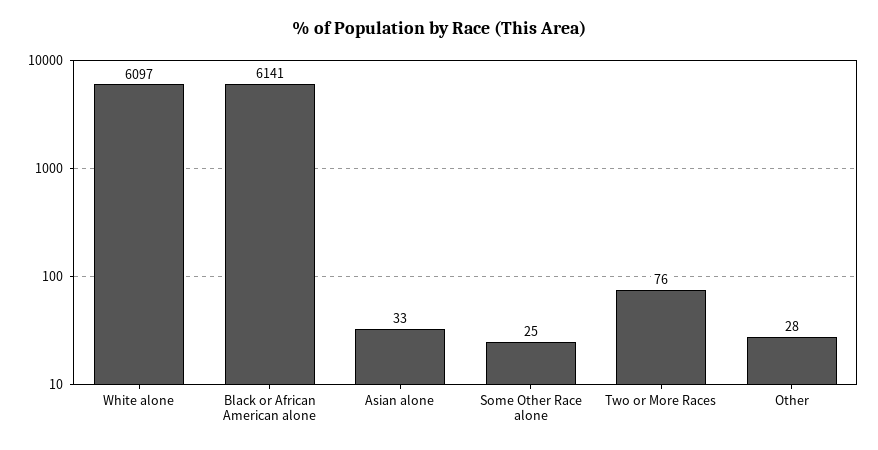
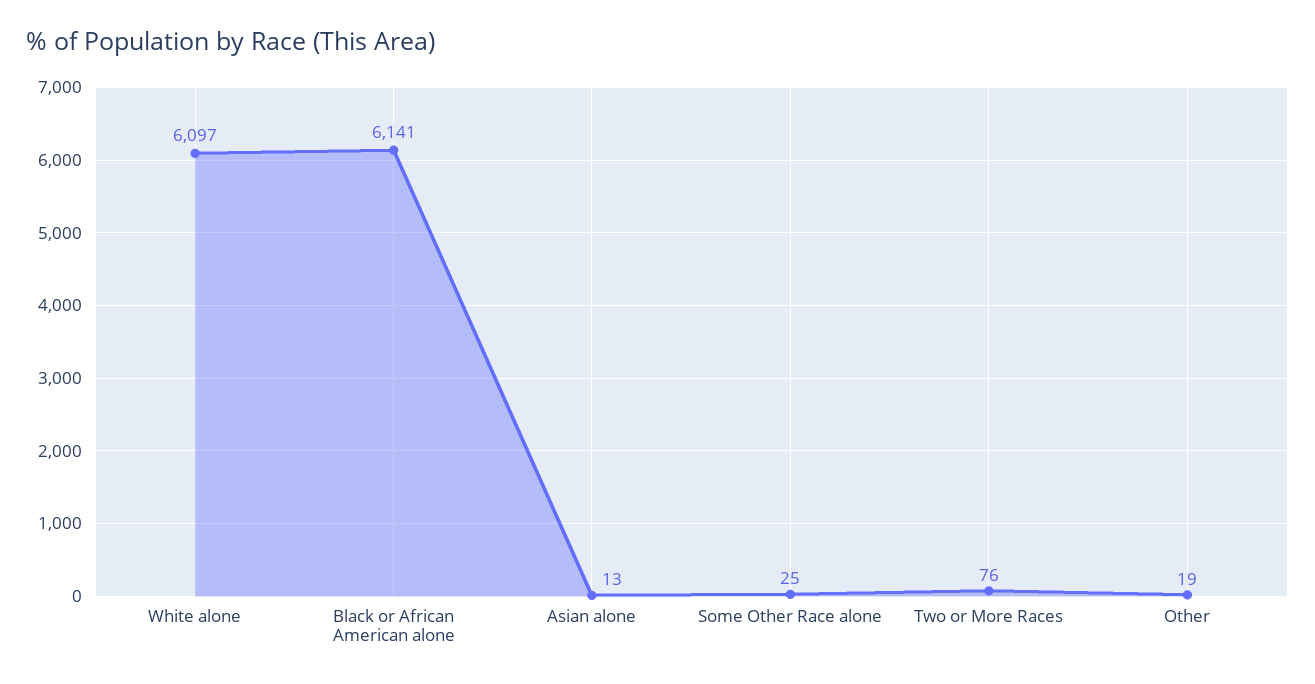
  {
    "White alone": 6097,
    "Black or African American alone": 6141,
-   "Asian alone": 33,
+   "Asian alone": 13,
    "Some Other Race alone": 25,
    "Two or More Races": 76,
-   "Other": 28
+   "Other": 19
  }

